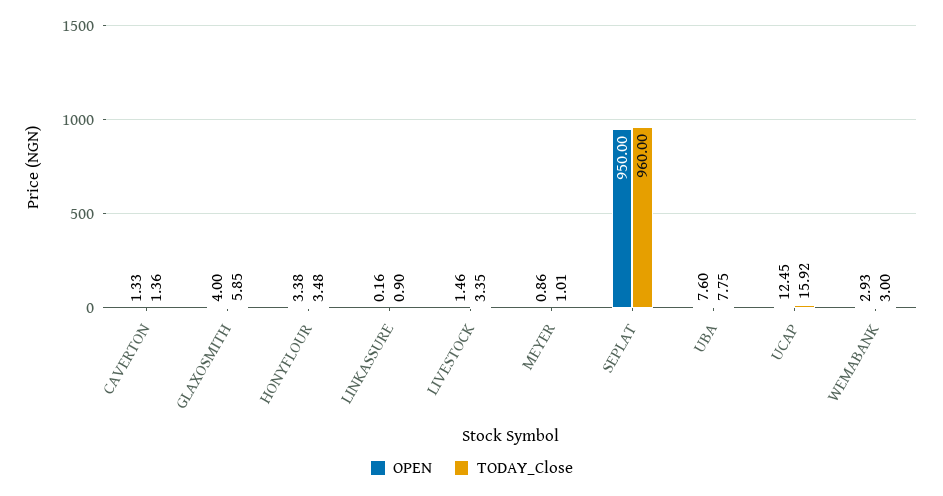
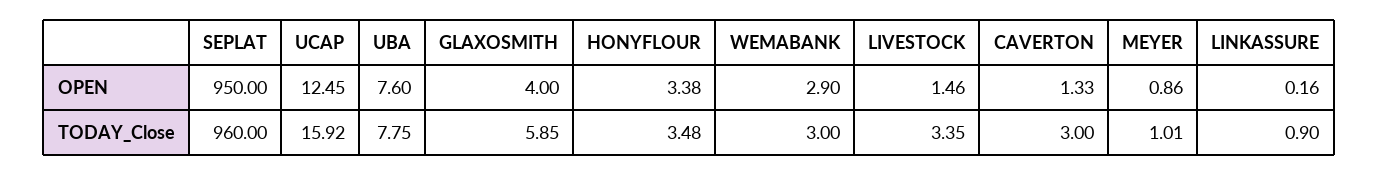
  {
    "OPEN": {
      "CAVERTON": 1.33,
      "GLAXOSMITH": 4,
      "HONYFLOUR": 3.38,
      "LINKASSURE": 0.16,
      "LIVESTOCK": 1.46,
      "MEYER": 0.86,
      "SEPLAT": 950,
      "UBA": 7.6,
      "UCAP": 12.45,
-     "WEMABANK": 2.93
+     "WEMABANK": 2.9
    },
    "TODAY_Close": {
-     "CAVERTON": 1.36,
+     "CAVERTON": 3,
      "GLAXOSMITH": 5.85,
      "HONYFLOUR": 3.48,
      "LINKASSURE": 0.9,
      "LIVESTOCK": 3.35,
      "MEYER": 1.01,
      "SEPLAT": 960,
      "UBA": 7.75,
      "UCAP": 15.92,
      "WEMABANK": 3
    }
  }

